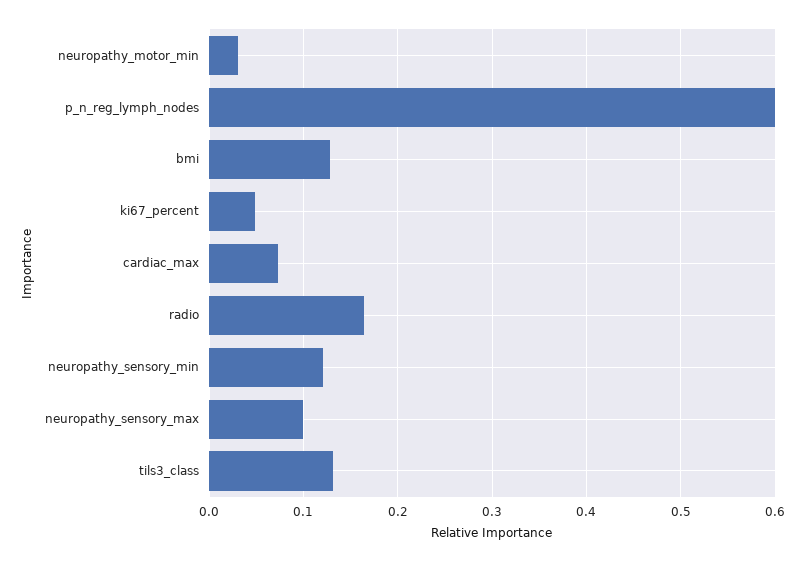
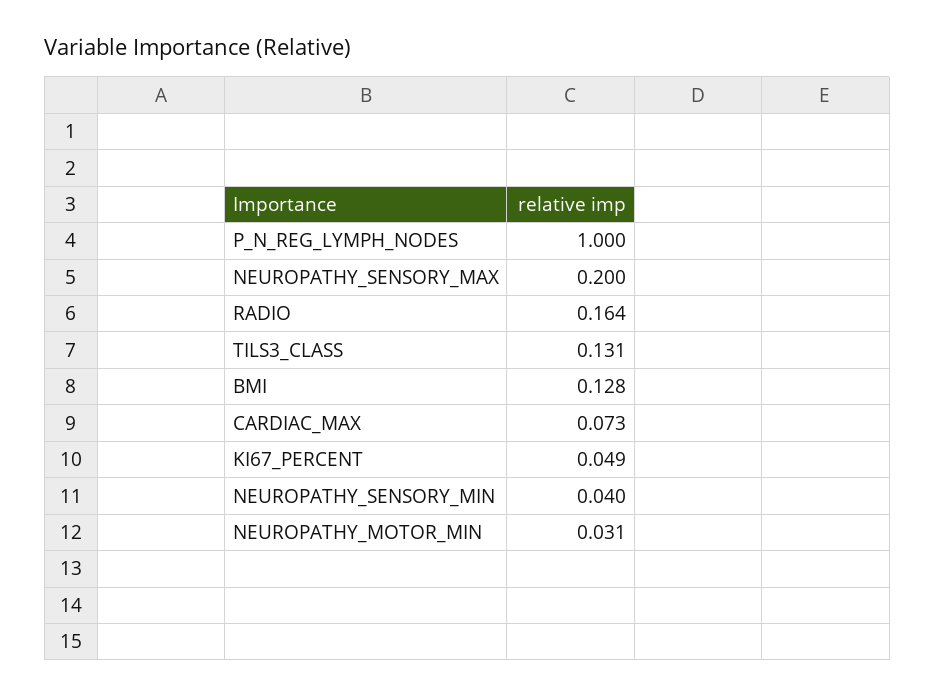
  {
    "neuropathy_motor_min": 0.031,
-   "p_n_reg_lymph_nodes": 0.6,
+   "p_n_reg_lymph_nodes": 1,
    "bmi": 0.128,
    "ki67_percent": 0.049,
    "cardiac_max": 0.073,
    "radio": 0.164,
-   "neuropathy_sensory_min": 0.12,
+   "neuropathy_sensory_min": 0.04,
-   "neuropathy_sensory_max": 0.1,
+   "neuropathy_sensory_max": 0.2,
    "tils3_class": 0.131
  }

